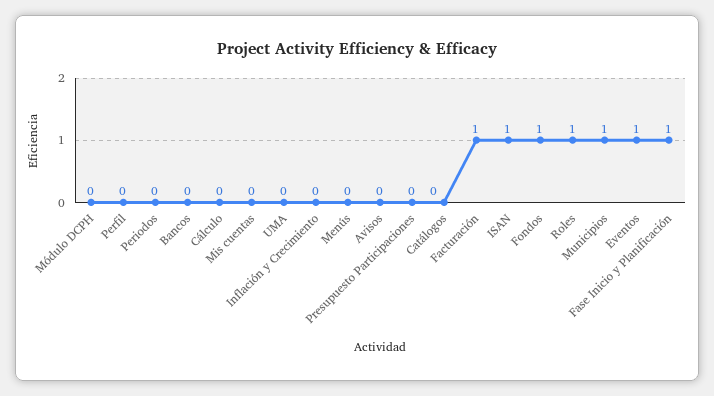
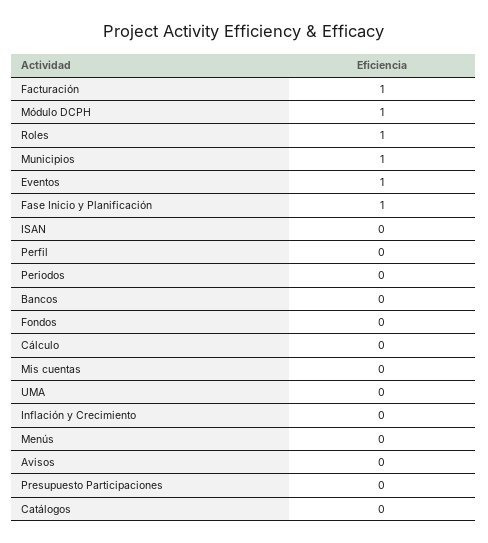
  {
-   "Módulo DCPH": 0,
+   "Módulo DCPH": 1,
    "Perfil": 0,
    "Periodos": 0,
    "Bancos": 0,
    "Cálculo": 0,
    "Mis cuentas": 0,
    "UMA": 0,
    "Inflación y Crecimiento": 0,
    "Menús": 0,
    "Avisos": 0,
    "Presupuesto Participaciones": 0,
    "Catálogos": 0,
    "Facturación": 1,
-   "ISAN": 1,
+   "ISAN": 0,
-   "Fondos": 1,
+   "Fondos": 0,
    "Roles": 1,
    "Municipios": 1,
    "Eventos": 1,
    "Fase Inicio y Planificación": 1
  }

